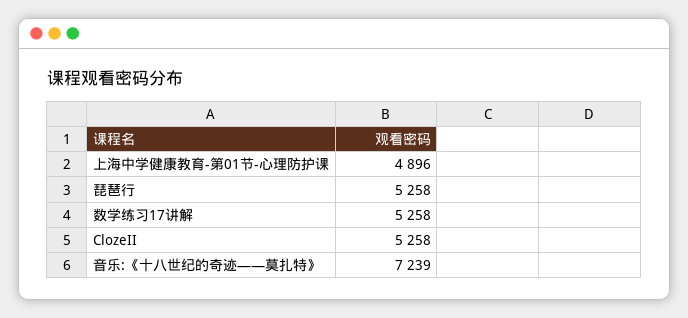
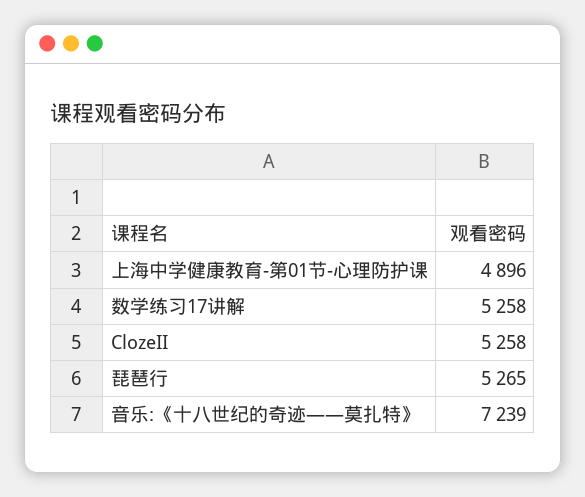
  {
    "上海中学健康教育-第01节-心理防护课": 4896,
-   "琵琶行": 5258,
+   "琵琶行": 5265,
    "数学练习17讲解": 5258,
    "ClozeII": 5258,
    "音乐:《十八世纪的奇迹——莫扎特》": 7239
  }

